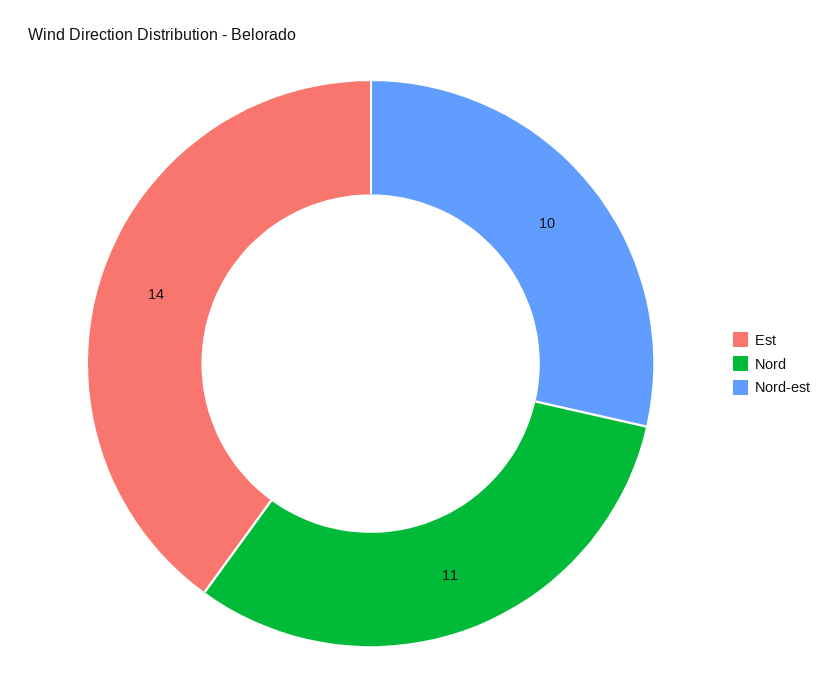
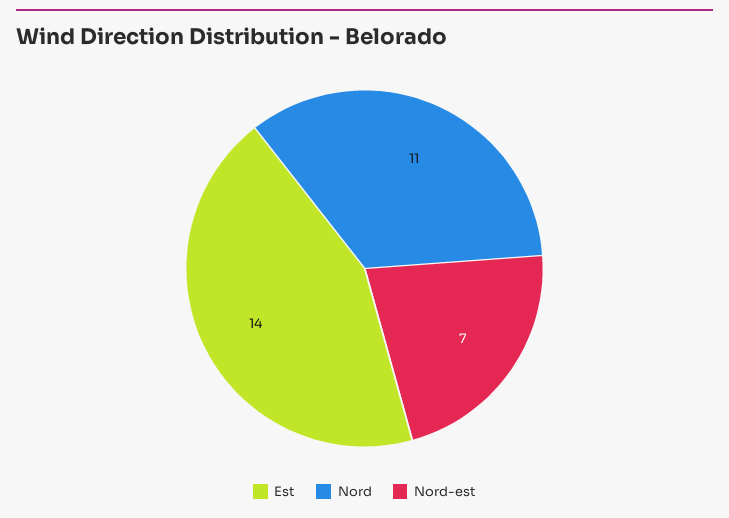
  {
    "Est": 14,
    "Nord": 11,
-   "Nord-est": 10
+   "Nord-est": 7
  }

